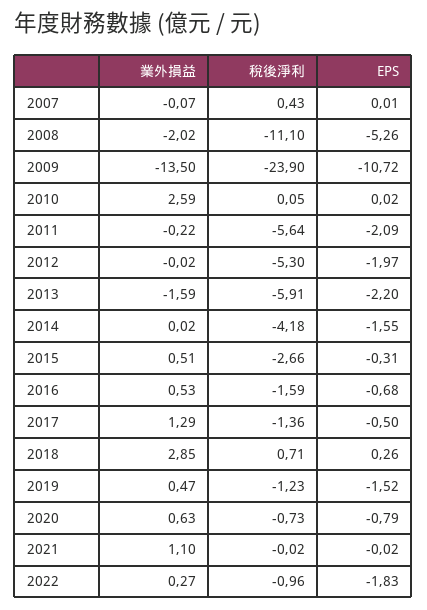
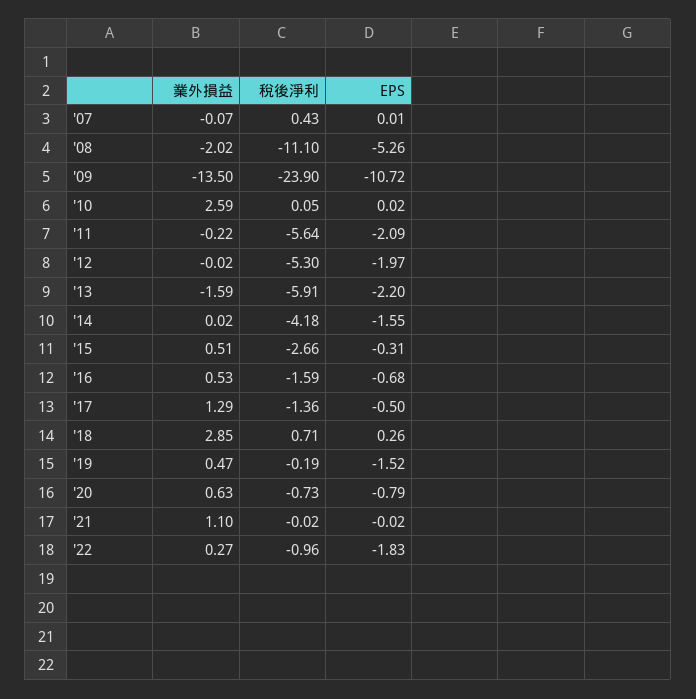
  {
    "業外損益": {
      "2007": -0.07,
      "2008": -2.02,
      "2009": -13.5,
      "2010": 2.59,
      "2011": -0.22,
      "2012": -0.02,
      "2013": -1.59,
      "2014": 0.02,
      "2015": 0.51,
      "2016": 0.53,
      "2017": 1.29,
      "2018": 2.85,
      "2019": 0.47,
      "2020": 0.63,
      "2021": 1.1,
      "2022": 0.27
    },
    "稅後淨利": {
      "2007": 0.43,
      "2008": -11.1,
      "2009": -23.9,
      "2010": 0.05,
      "2011": -5.64,
      "2012": -5.3,
      "2013": -5.91,
      "2014": -4.18,
      "2015": -2.66,
      "2016": -1.59,
      "2017": -1.36,
      "2018": 0.71,
-     "2019": -1.23,
+     "2019": -0.19,
      "2020": -0.73,
      "2021": -0.02,
      "2022": -0.96
    },
    "EPS": {
      "2007": 0.01,
      "2008": -5.26,
      "2009": -10.72,
      "2010": 0.02,
      "2011": -2.09,
      "2012": -1.97,
      "2013": -2.2,
      "2014": -1.55,
      "2015": -0.31,
      "2016": -0.68,
      "2017": -0.5,
      "2018": 0.26,
      "2019": -1.52,
      "2020": -0.79,
      "2021": -0.02,
      "2022": -1.83
    }
  }

